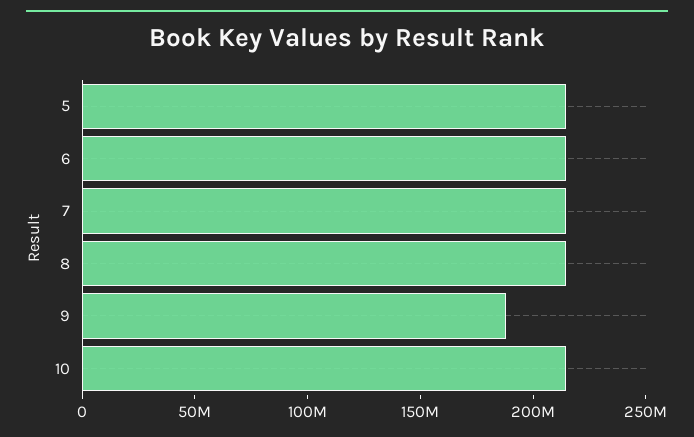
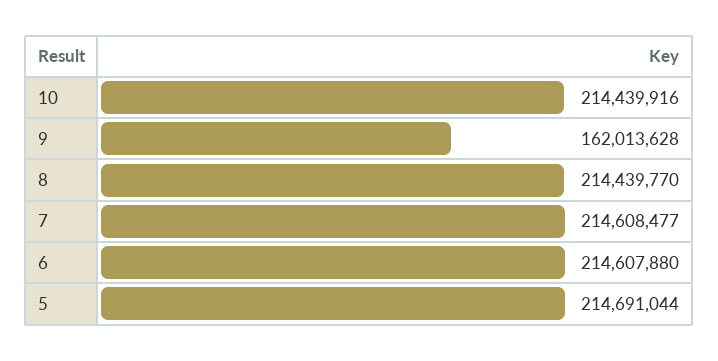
  {
    "5": 214691044,
    "6": 214607880,
    "7": 214608477,
    "8": 214439770,
-   "9": 190000000,
+   "9": 162013628,
    "10": 214439916
  }

